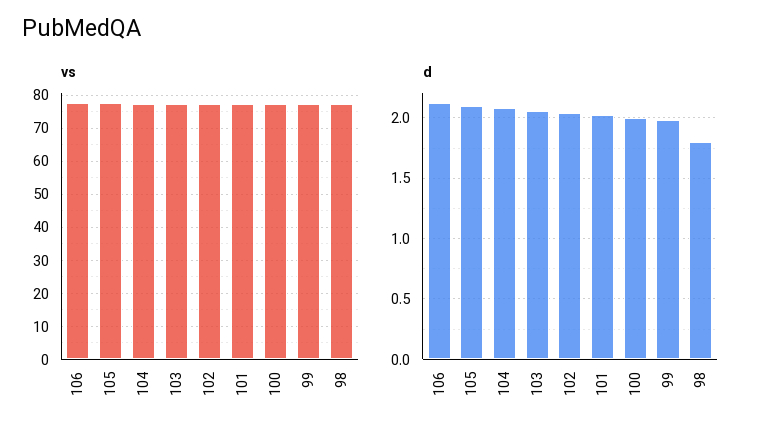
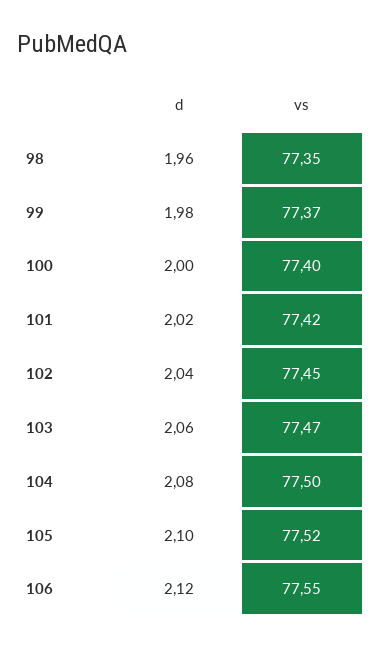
  {
    "vs": {
      "106": 77.55,
      "105": 77.52,
      "104": 77.5,
      "103": 77.47,
      "102": 77.45,
      "101": 77.42,
      "100": 77.4,
      "99": 77.37,
      "98": 77.35
    },
    "d": {
      "106": 2.12,
      "105": 2.1,
      "104": 2.08,
      "103": 2.06,
      "102": 2.04,
      "101": 2.02,
      "100": 2,
      "99": 1.98,
-     "98": 1.8
+     "98": 1.96
    }
  }

